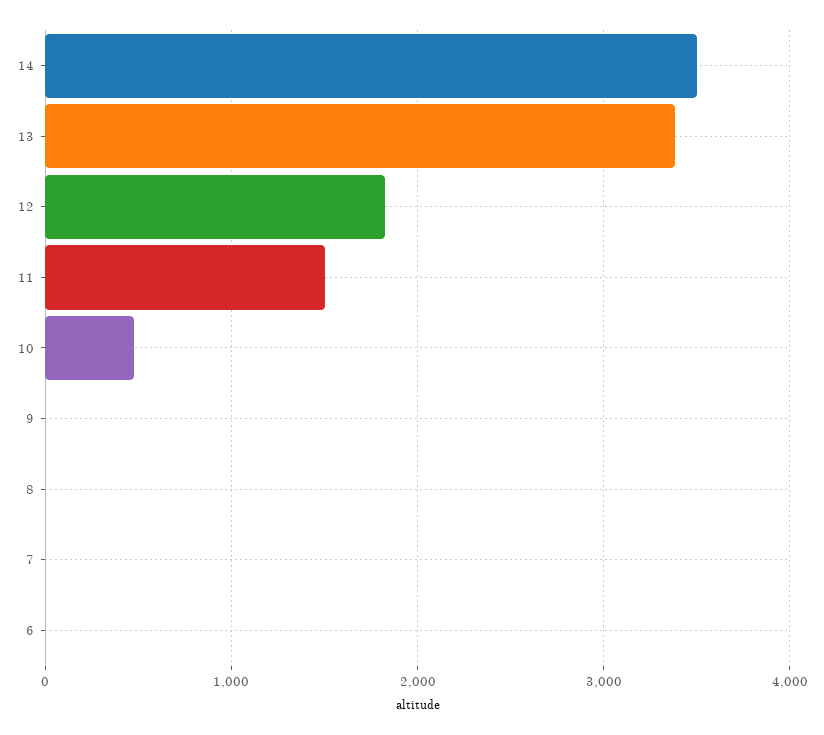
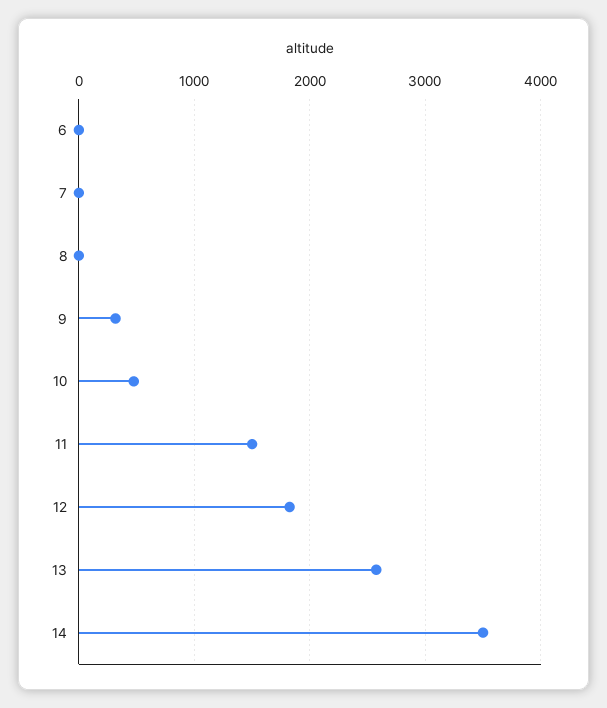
  {
    "14": 3500,
-   "13": 3400,
+   "13": 2600,
    "12": 1800,
    "11": 1500,
    "10": 500,
-   "9": 0,
+   "9": 300,
    "8": 0,
    "7": 0,
    "6": 0
  }

